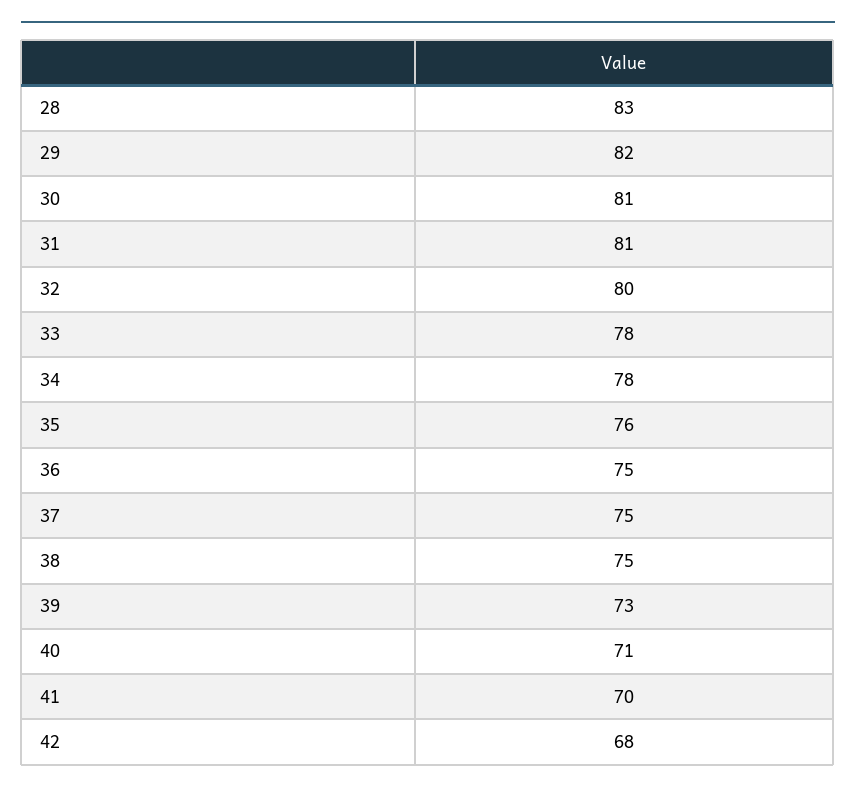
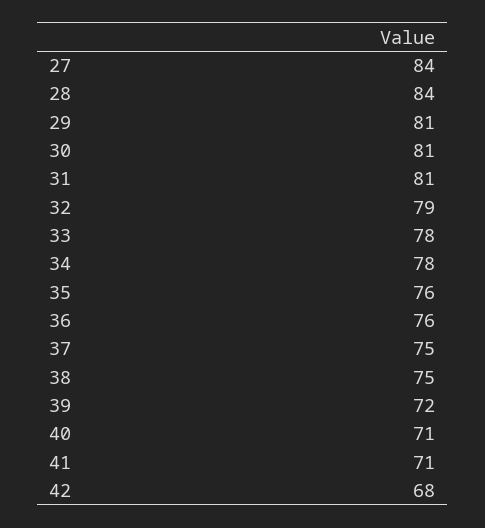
  {
-   "28": 83,
+   "28": 84,
-   "29": 82,
+   "29": 81,
    "30": 81,
    "31": 81,
-   "32": 80,
+   "32": 79,
    "33": 78,
    "34": 78,
    "35": 76,
-   "36": 75,
+   "36": 76,
    "37": 75,
    "38": 75,
-   "39": 73,
+   "39": 72,
    "40": 71,
-   "41": 70,
+   "41": 71,
-   "42": 68
+   "42": 68,
+   "27": 84
  }

